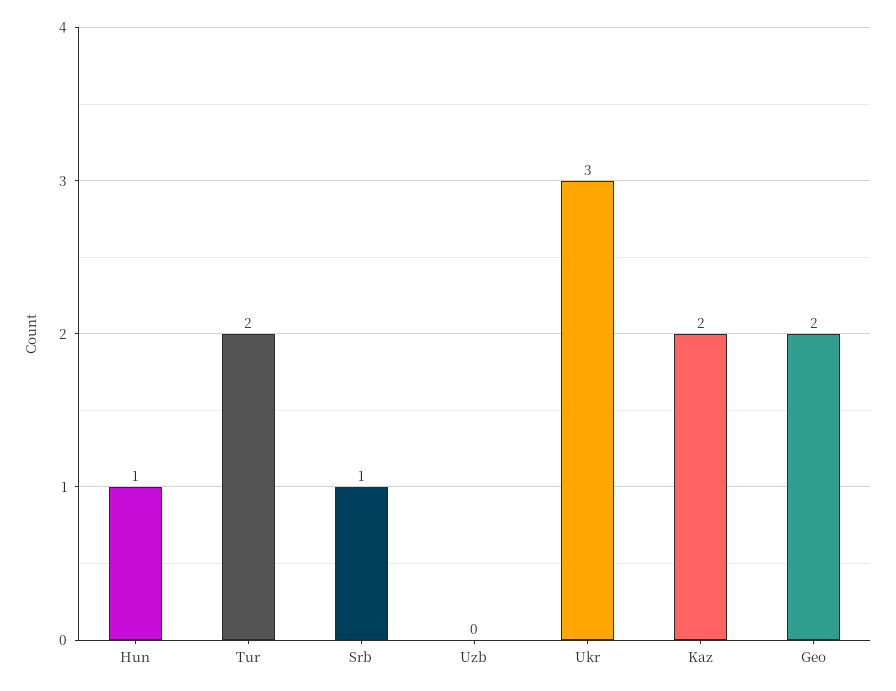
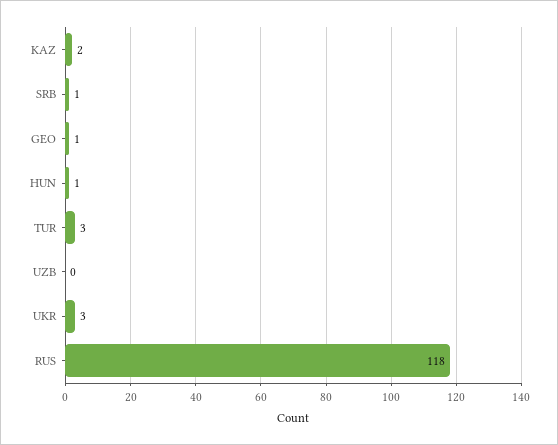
  {
    "Hun": 1,
-   "Tur": 2,
+   "Tur": 3,
    "Srb": 1,
    "Uzb": 0,
    "Ukr": 3,
    "Kaz": 2,
-   "Geo": 2
+   "Geo": 1,
+   "RUS": 118
  }

